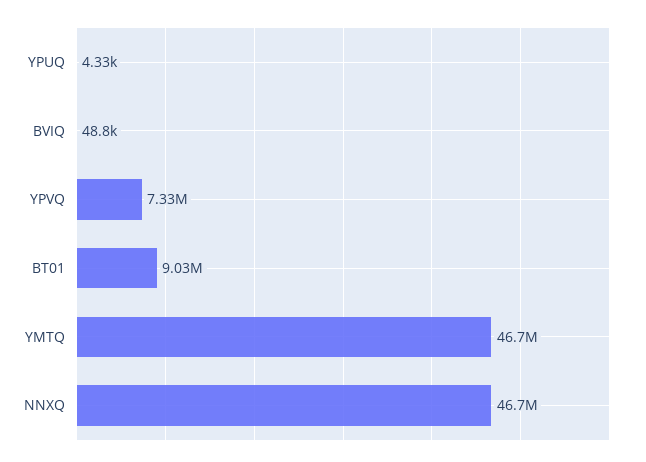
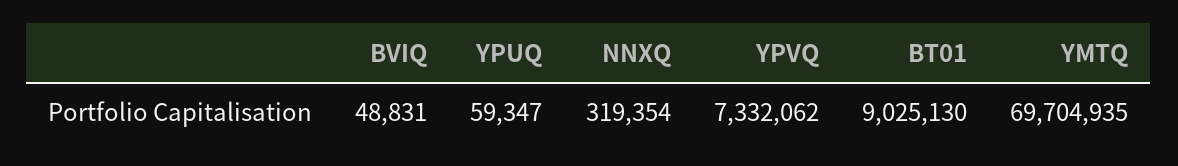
  {
-   "YPUQ": 4330,
+   "YPUQ": 59347,
    "BVIQ": 48831,
    "YPVQ": 7332062,
    "BT01": 9025130,
-   "YMTQ": 46700000,
+   "YMTQ": 69704935,
-   "NNXQ": 46700000
+   "NNXQ": 319354
  }

